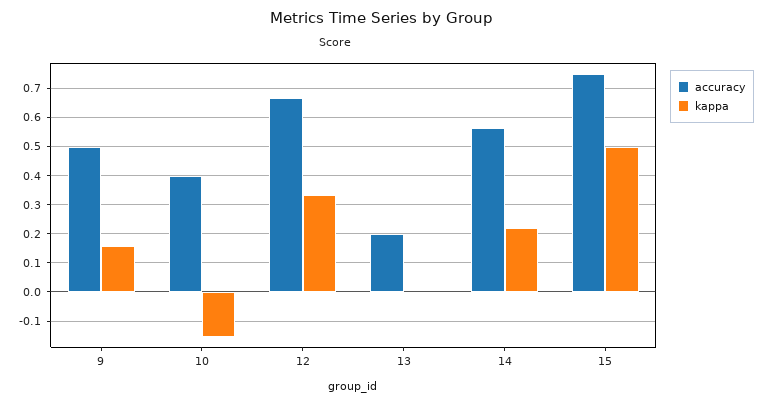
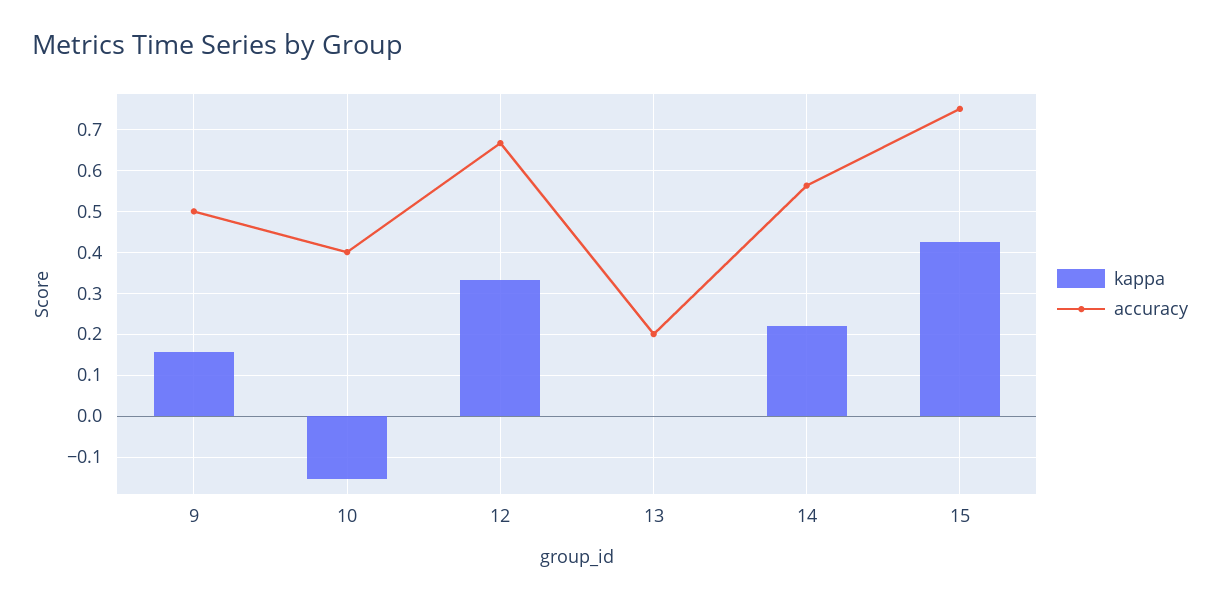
  {
    "accuracy": {
      "9": 0.5,
      "10": 0.4,
      "12": 0.66,
      "13": 0.2,
      "14": 0.56,
      "15": 0.76
    },
    "kappa": {
      "9": 0.16,
      "10": -0.16,
      "12": 0.34,
      "13": 0,
      "14": 0.22,
-     "15": 0.5
+     "15": 0.42
    }
  }

